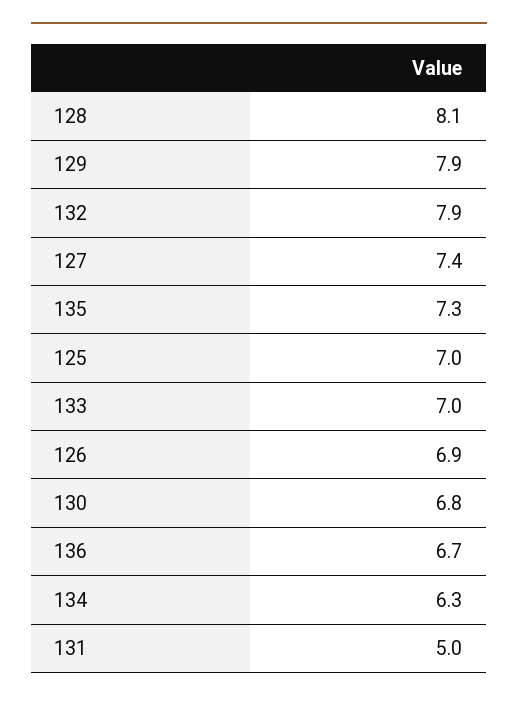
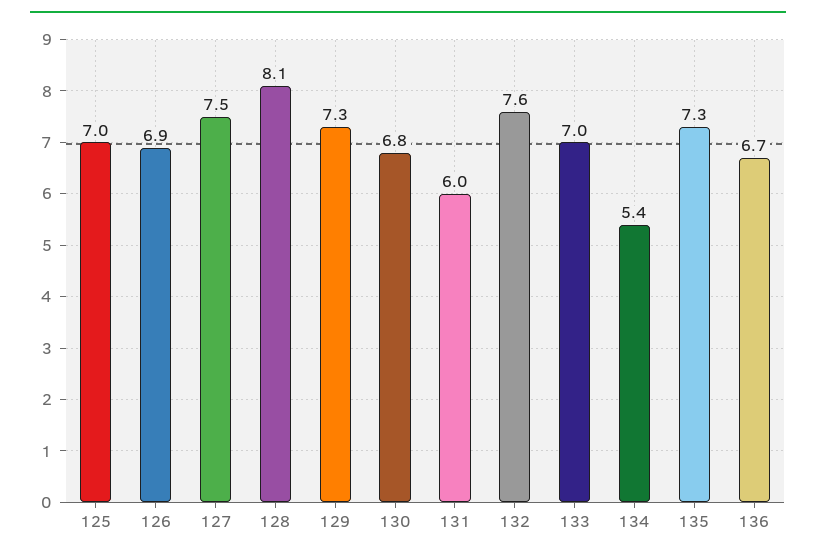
  {
    "128": 8.1,
-   "129": 7.9,
+   "129": 7.3,
-   "132": 7.9,
+   "132": 7.6,
-   "127": 7.4,
+   "127": 7.5,
    "135": 7.3,
    "125": 7,
    "133": 7,
    "126": 6.9,
    "130": 6.8,
    "136": 6.7,
-   "134": 6.3,
+   "134": 5.4,
-   "131": 5
+   "131": 6
  }

